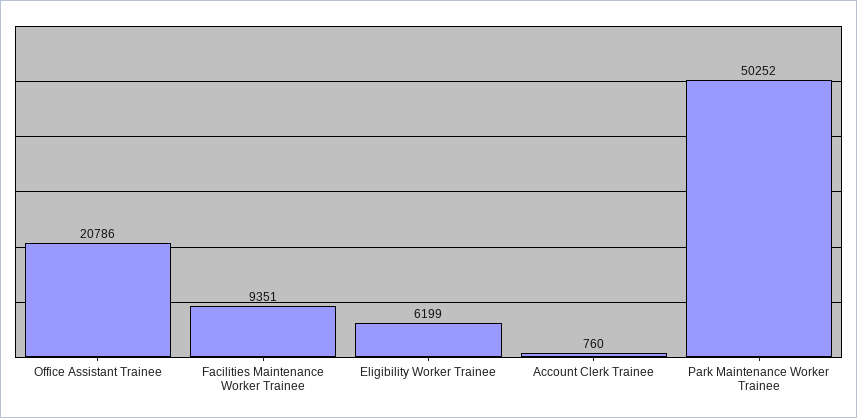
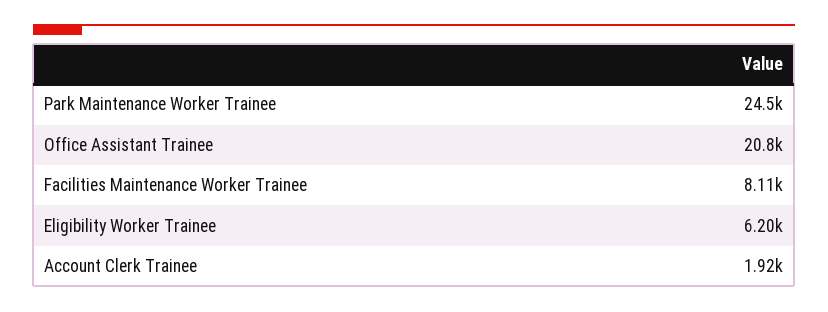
  {
    "Office Assistant Trainee": 20786,
-   "Facilities Maintenance Worker Trainee": 9351,
+   "Facilities Maintenance Worker Trainee": 8110,
    "Eligibility Worker Trainee": 6199,
-   "Account Clerk Trainee": 760,
+   "Account Clerk Trainee": 1920,
-   "Park Maintenance Worker Trainee": 50252
+   "Park Maintenance Worker Trainee": 24500
  }

